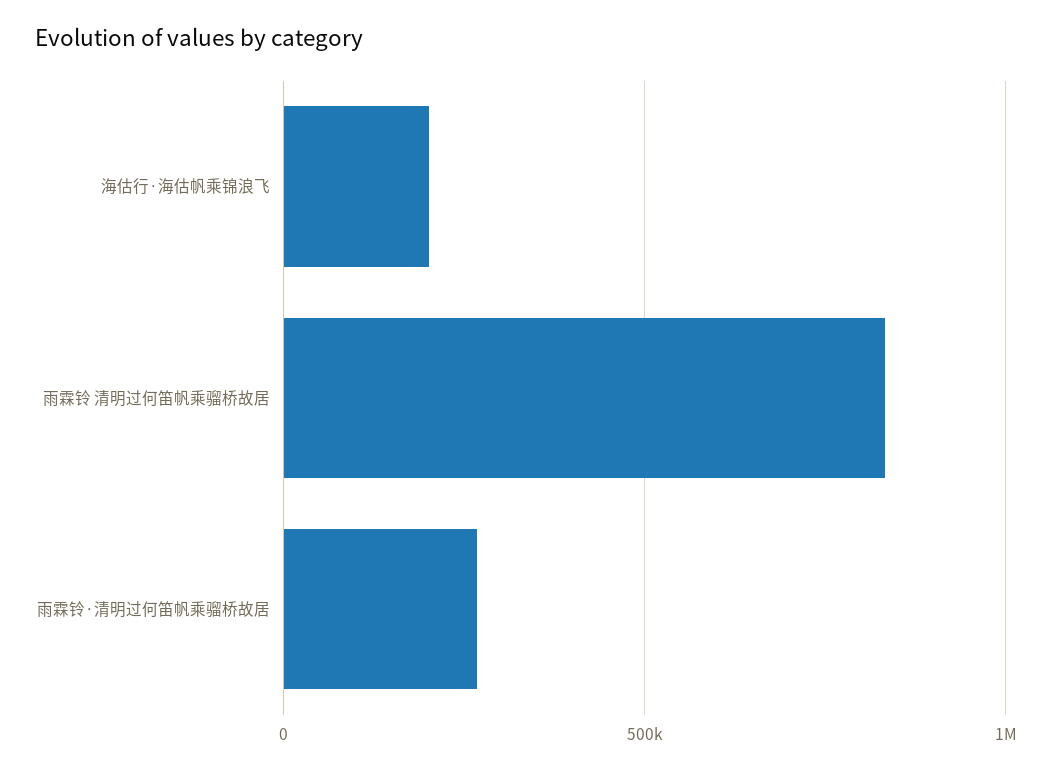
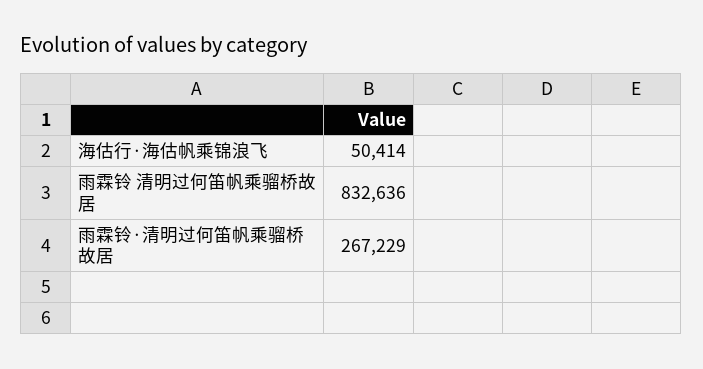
  {
-   "海估行·海估帆乘锦浪飞": 200000,
+   "海估行·海估帆乘锦浪飞": 50414,
    "雨霖铃 清明过何笛帆乘骝桥故居": 832636,
    "雨霖铃·清明过何笛帆乘骝桥故居": 267229
  }

